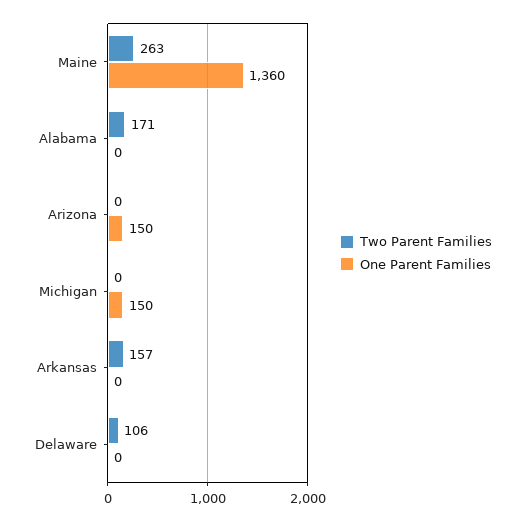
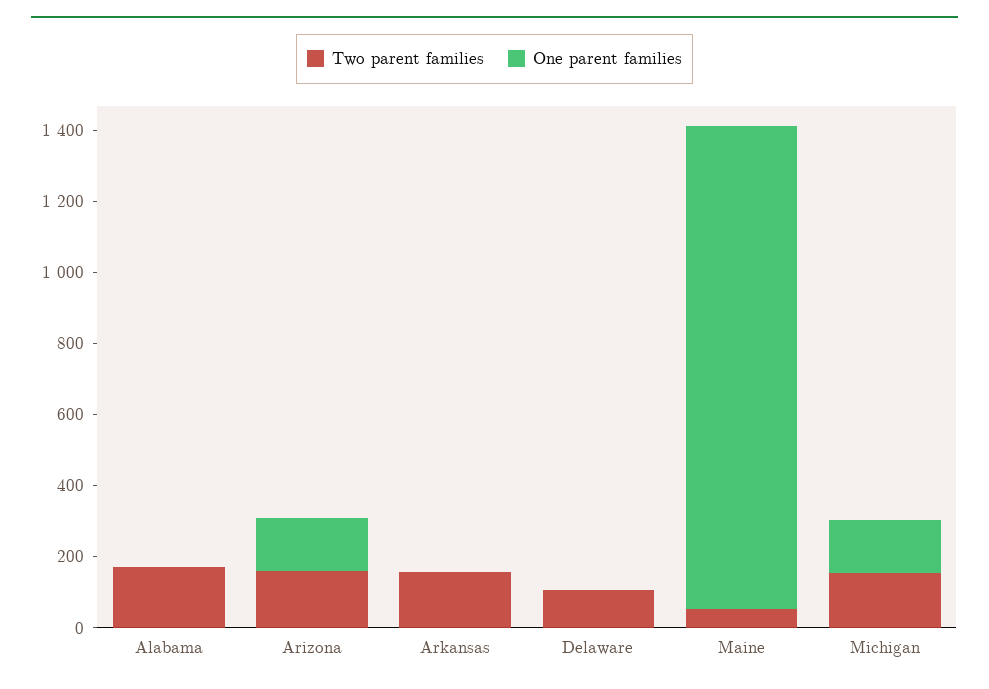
  {
    "Two Parent Families": {
-     "Maine": 263,
+     "Maine": 50,
      "Alabama": 171,
-     "Arizona": 0,
+     "Arizona": 150,
-     "Michigan": 0,
+     "Michigan": 150,
      "Arkansas": 157,
      "Delaware": 106
    },
    "One Parent Families": {
      "Maine": 1360,
      "Alabama": 0,
      "Arizona": 150,
      "Michigan": 150,
      "Arkansas": 0,
      "Delaware": 0
    }
  }

